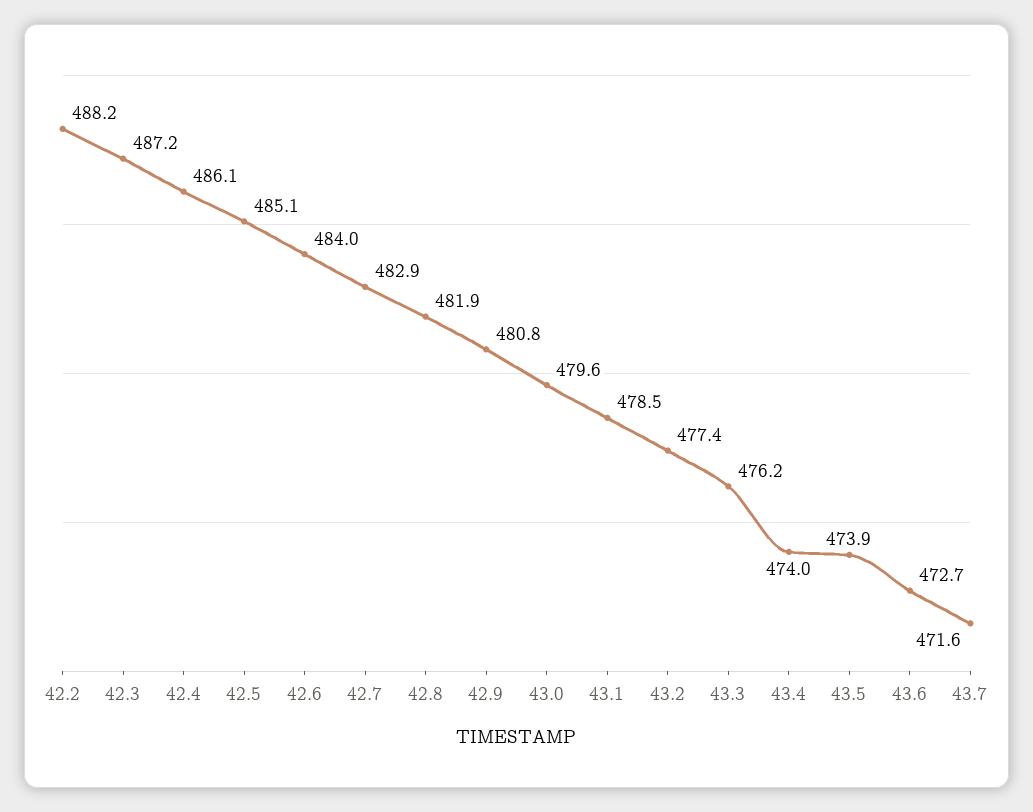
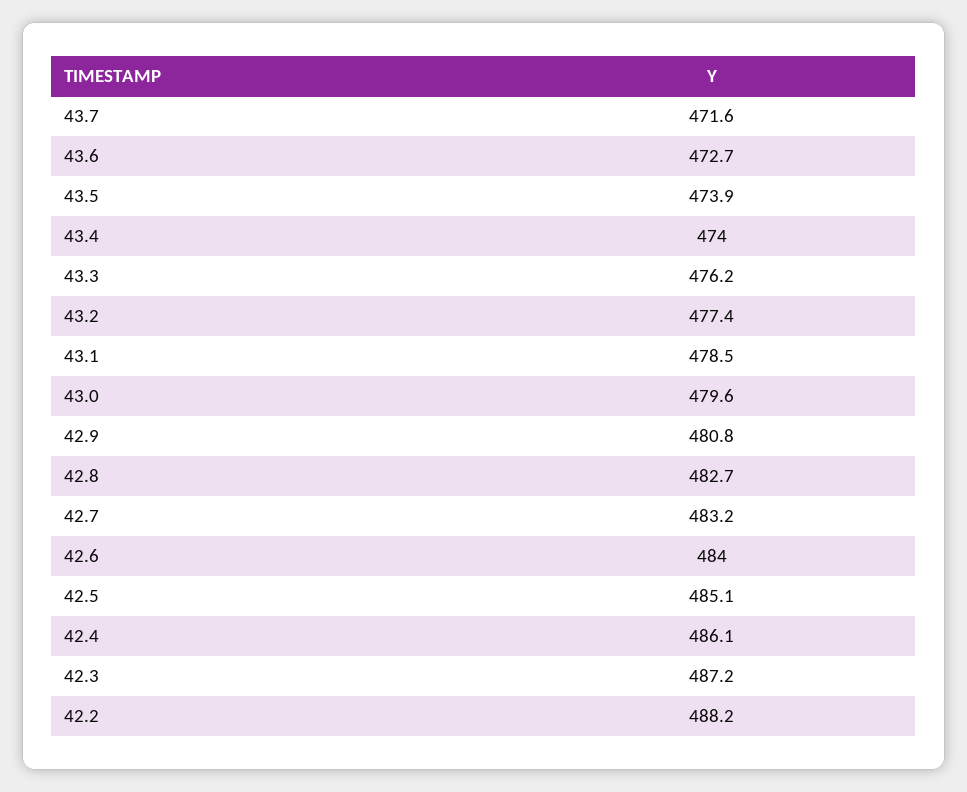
  {
    "42.2": 488.2,
    "42.3": 487.2,
    "42.4": 486.1,
    "42.5": 485.1,
    "42.6": 484,
-   "42.7": 482.9,
+   "42.7": 483.2,
-   "42.8": 481.9,
+   "42.8": 482.7,
    "42.9": 480.8,
    "43.0": 479.6,
    "43.1": 478.5,
    "43.2": 477.4,
    "43.3": 476.2,
    "43.4": 474,
    "43.5": 473.9,
    "43.6": 472.7,
    "43.7": 471.6
  }

